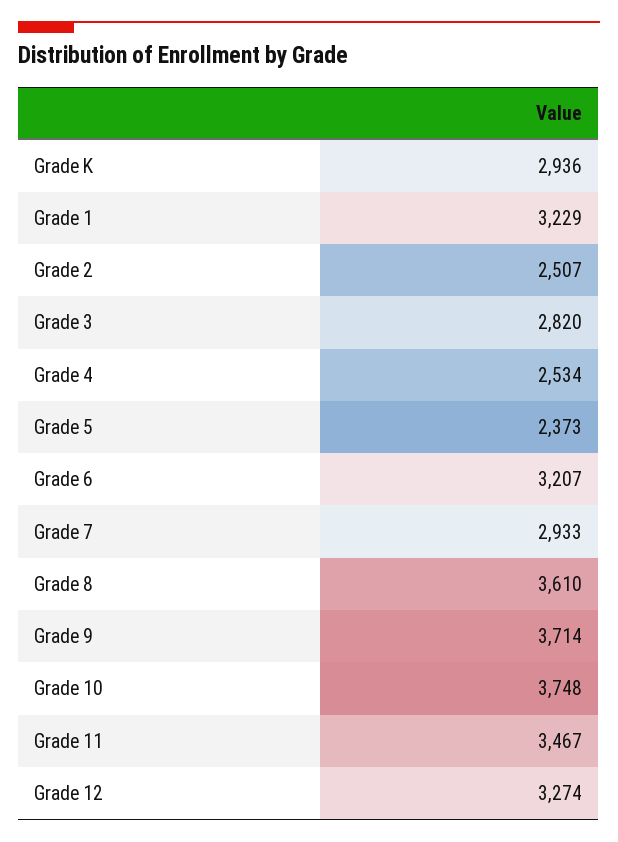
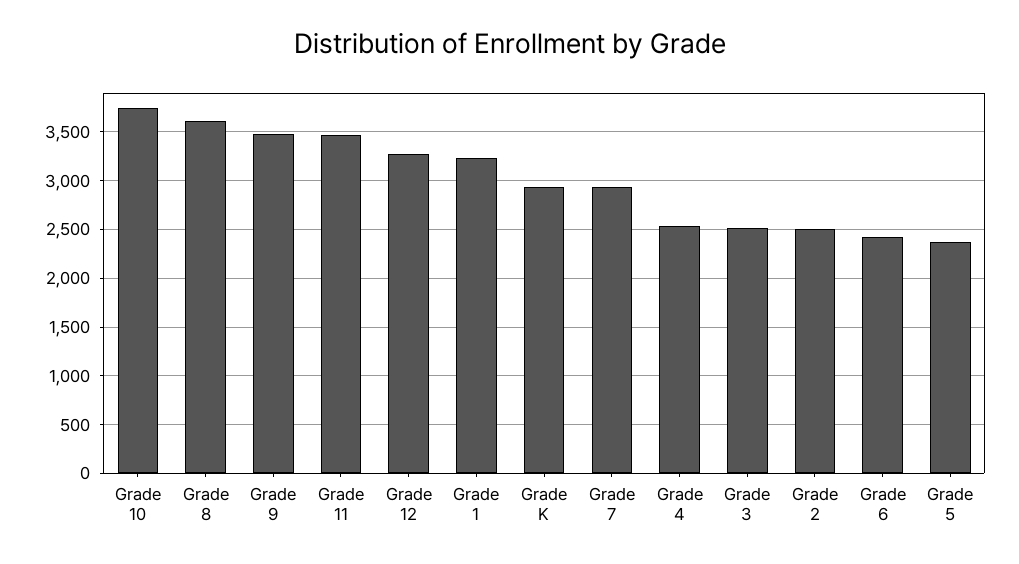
  {
    "Grade K": 2936,
    "Grade 1": 3229,
    "Grade 2": 2507,
-   "Grade 3": 2820,
+   "Grade 3": 2500,
    "Grade 4": 2534,
    "Grade 5": 2373,
-   "Grade 6": 3207,
+   "Grade 6": 2400,
    "Grade 7": 2933,
    "Grade 8": 3610,
-   "Grade 9": 3714,
+   "Grade 9": 3500,
    "Grade 10": 3748,
    "Grade 11": 3467,
    "Grade 12": 3274
  }

